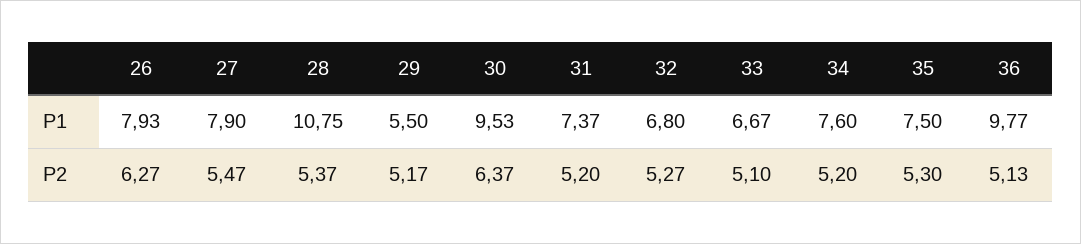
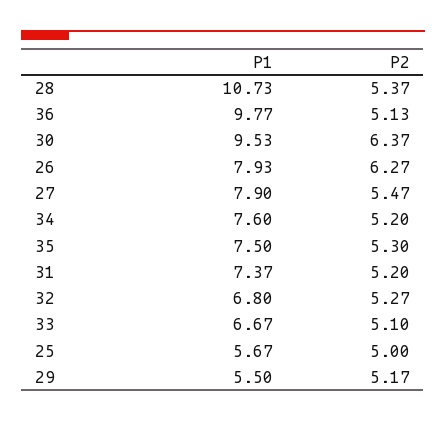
  {
    "26": {
      "P1": 7.93,
      "P2": 6.27
    },
    "27": {
      "P1": 7.9,
      "P2": 5.47
    },
    "28": {
-     "P1": 10.75,
+     "P1": 10.73,
      "P2": 5.37
    },
    "29": {
      "P1": 5.5,
      "P2": 5.17
    },
    "30": {
      "P1": 9.53,
      "P2": 6.37
    },
    "31": {
      "P1": 7.37,
      "P2": 5.2
    },
    "32": {
      "P1": 6.8,
      "P2": 5.27
    },
    "33": {
      "P1": 6.67,
      "P2": 5.1
    },
    "34": {
      "P1": 7.6,
      "P2": 5.2
    },
    "35": {
      "P1": 7.5,
      "P2": 5.3
    },
    "36": {
      "P1": 9.77,
      "P2": 5.13
-   }
+   },
+   "25": {
+     "P1": 5.67,
+     "P2": 5
+   }
  }

